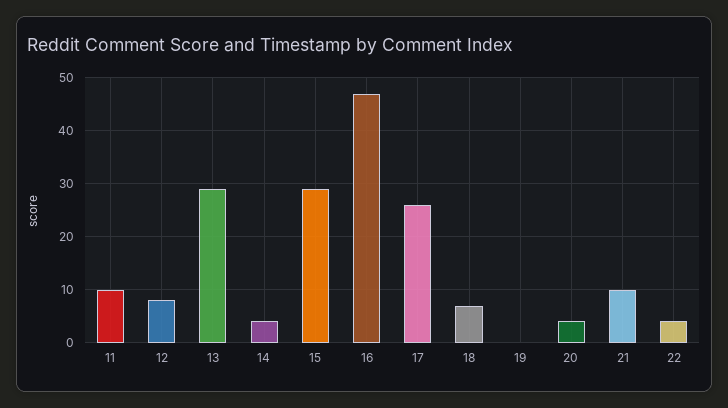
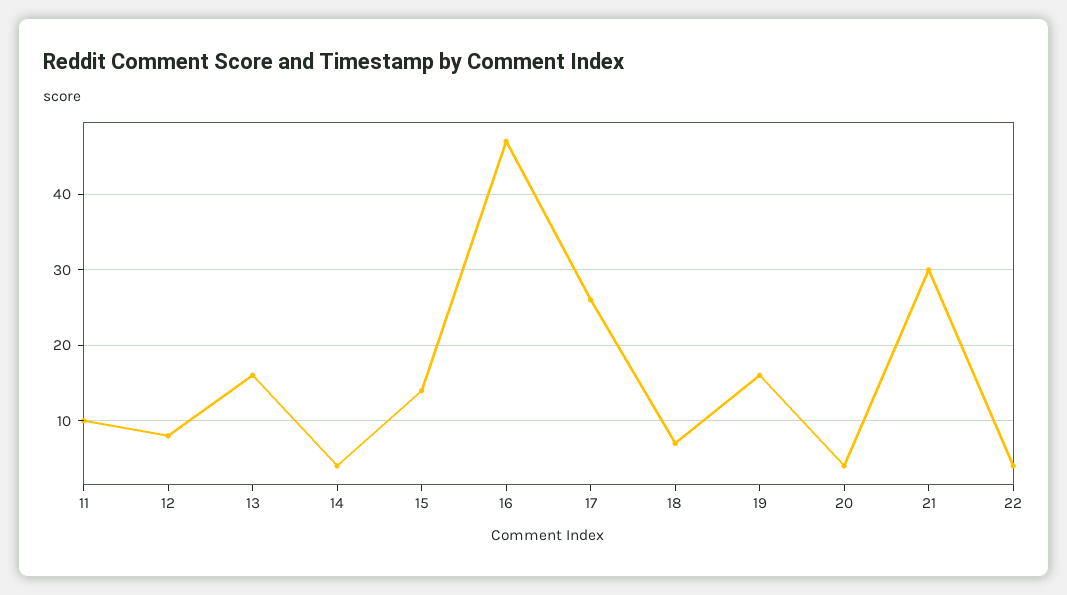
  {
    "11": 10,
    "12": 8,
-   "13": 30,
+   "13": 16,
    "14": 4,
-   "15": 30,
+   "15": 14,
    "16": 47,
    "17": 26,
    "18": 7,
-   "19": 0,
+   "19": 16,
    "20": 4,
-   "21": 10,
+   "21": 30,
    "22": 4
  }

